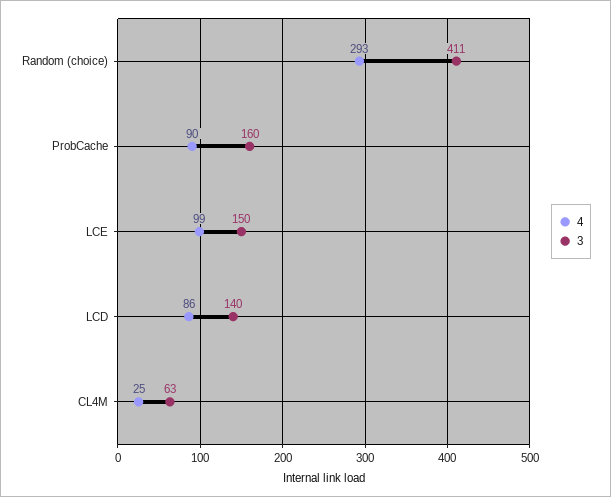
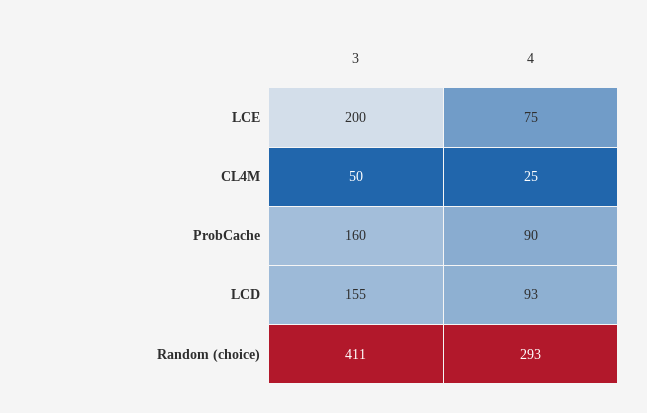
  {
    "4": {
      "Random (choice)": 293,
      "ProbCache": 90,
-     "LCE": 99,
+     "LCE": 75,
-     "LCD": 86,
+     "LCD": 93,
      "CL4M": 25
    },
    "3": {
      "Random (choice)": 411,
      "ProbCache": 160,
-     "LCE": 150,
+     "LCE": 200,
-     "LCD": 140,
+     "LCD": 155,
-     "CL4M": 63
+     "CL4M": 50
    }
  }

